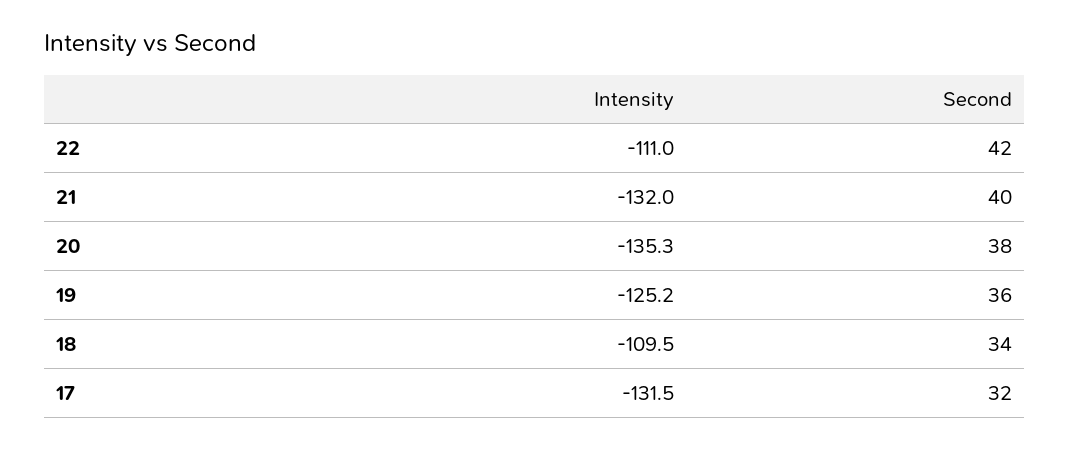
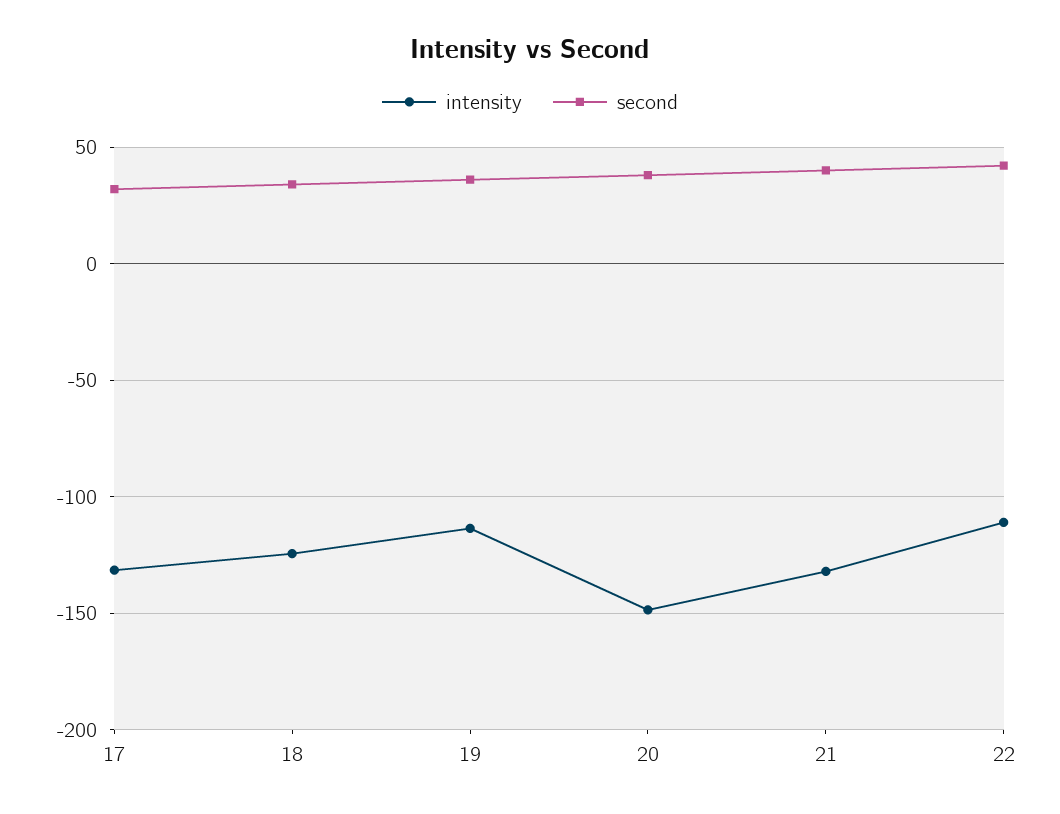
  {
    "Intensity": {
      "22": -111,
      "21": -132,
-     "20": -135.3,
+     "20": -150,
-     "19": -125.2,
+     "19": -115,
-     "18": -109.5,
+     "18": -125,
      "17": -131.5
    },
    "Second": {
      "22": 42,
      "21": 40,
      "20": 38,
      "19": 36,
      "18": 34,
      "17": 32
    }
  }

